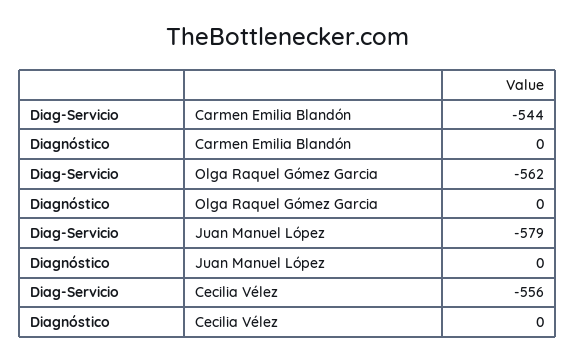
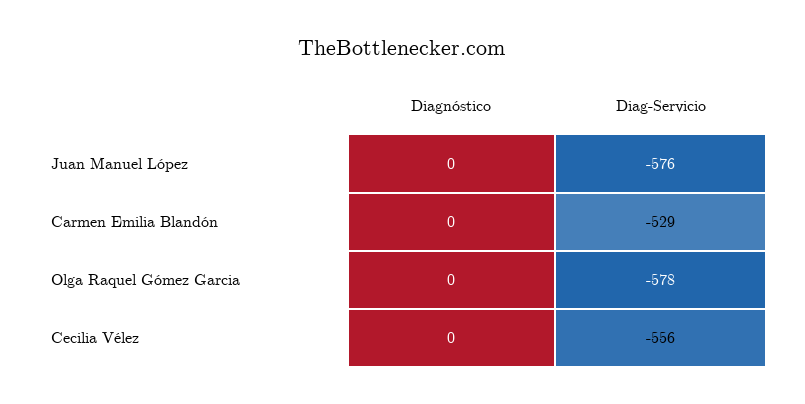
  {
    "Diag-Servicio": {
-     "Carmen Emilia Blandón": -544,
+     "Carmen Emilia Blandón": -529,
-     "Olga Raquel Gómez Garcia": -562,
+     "Olga Raquel Gómez Garcia": -578,
-     "Juan Manuel López": -579,
+     "Juan Manuel López": -576,
      "Cecilia Vélez": -556
    },
    "Diagnóstico": {
      "Carmen Emilia Blandón": 0,
      "Olga Raquel Gómez Garcia": 0,
      "Juan Manuel López": 0,
      "Cecilia Vélez": 0
    }
  }

